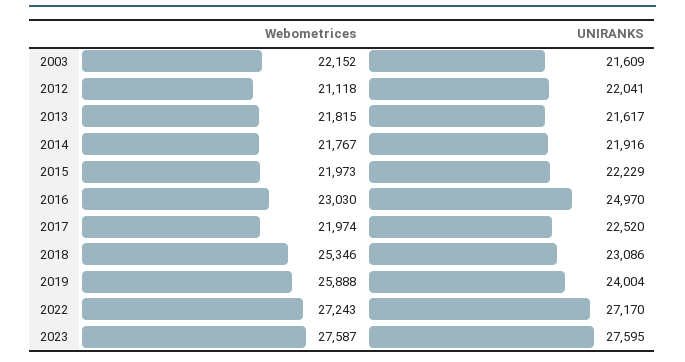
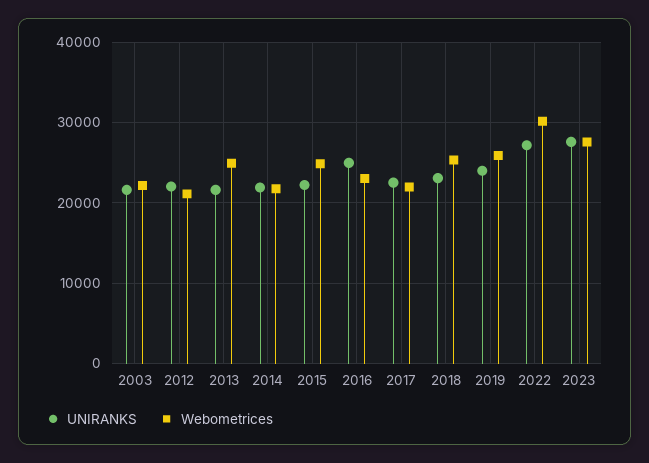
  {
    "Webometrices": {
      "2003": 22152,
      "2012": 21118,
-     "2013": 21815,
+     "2013": 25000,
      "2014": 21767,
-     "2015": 21973,
+     "2015": 25000,
      "2016": 23030,
      "2017": 21974,
      "2018": 25346,
      "2019": 25888,
-     "2022": 27243,
+     "2022": 30000,
      "2023": 27587
    },
    "UNIRANKS": {
      "2003": 21609,
      "2012": 22041,
      "2013": 21617,
      "2014": 21916,
      "2015": 22229,
      "2016": 24970,
      "2017": 22520,
      "2018": 23086,
      "2019": 24004,
      "2022": 27170,
      "2023": 27595
    }
  }

